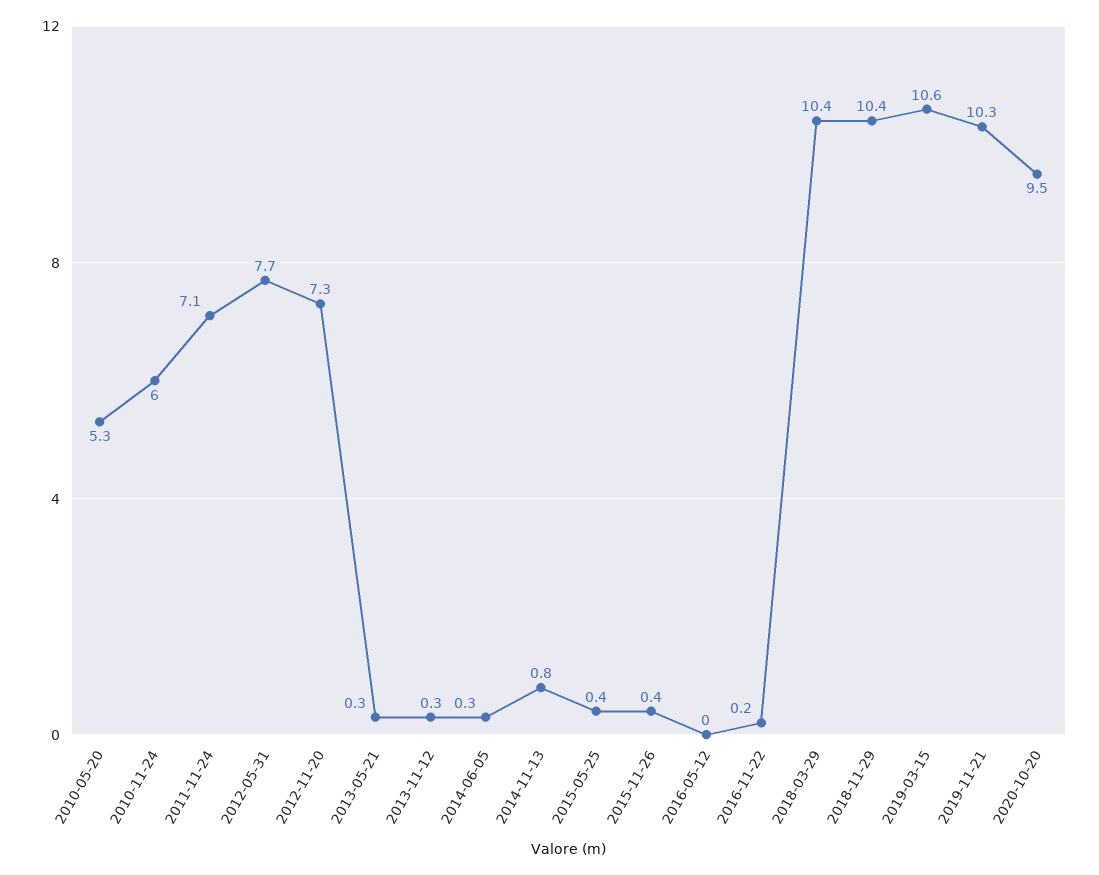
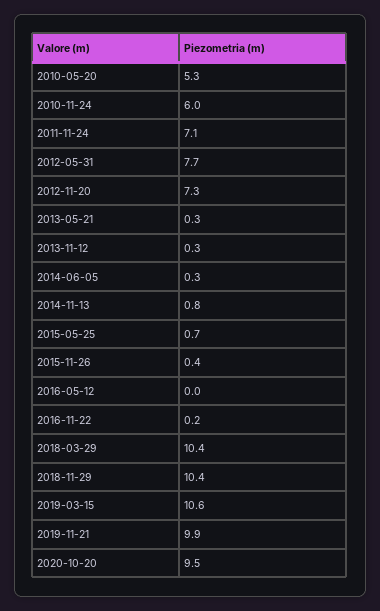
  {
    "2010-05-20": 5.3,
    "2010-11-24": 6,
    "2011-11-24": 7.1,
    "2012-05-31": 7.7,
    "2012-11-20": 7.3,
    "2013-05-21": 0.3,
    "2013-11-12": 0.3,
    "2014-06-05": 0.3,
    "2014-11-13": 0.8,
-   "2015-05-25": 0.4,
+   "2015-05-25": 0.7,
    "2015-11-26": 0.4,
    "2016-05-12": 0,
    "2016-11-22": 0.2,
    "2018-03-29": 10.4,
    "2018-11-29": 10.4,
    "2019-03-15": 10.6,
-   "2019-11-21": 10.3,
+   "2019-11-21": 9.9,
    "2020-10-20": 9.5
  }

